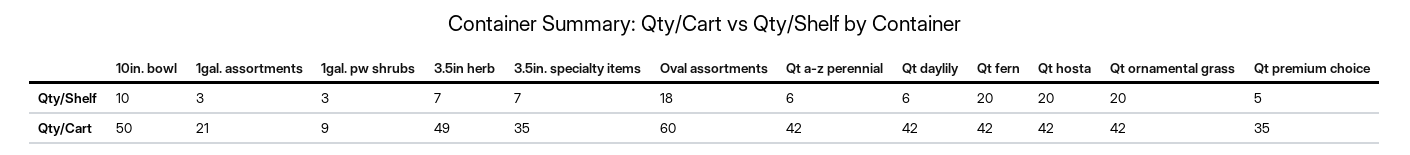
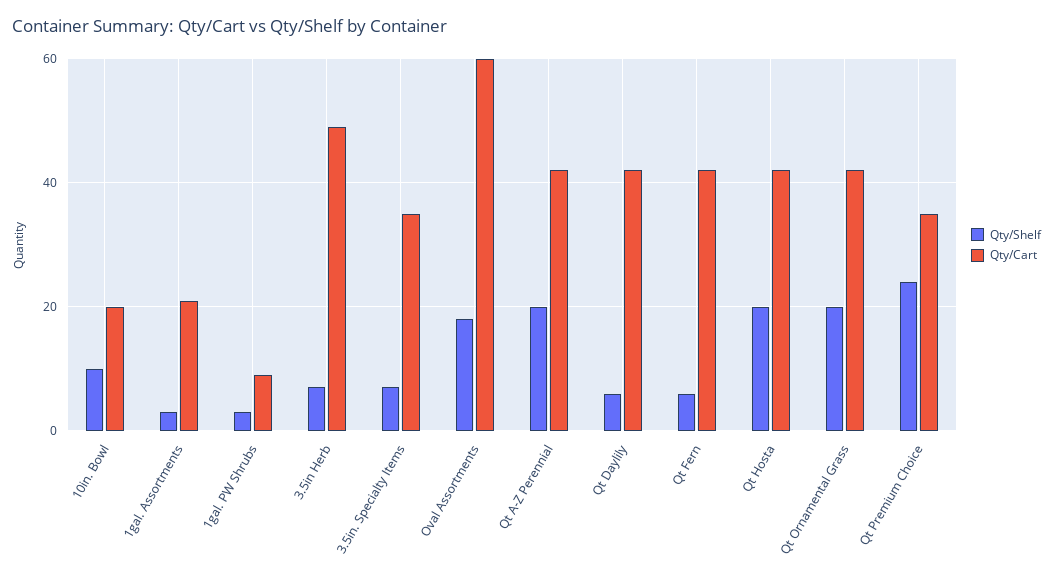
  {
    "Qty/Shelf": {
      "10in. bowl": 10,
      "1gal. assortments": 3,
      "1gal. pw shrubs": 3,
      "3.5in herb": 7,
      "3.5in. specialty items": 7,
      "Oval assortments": 18,
-     "Qt a-z perennial": 6,
+     "Qt a-z perennial": 20,
      "Qt daylily": 6,
-     "Qt fern": 20,
+     "Qt fern": 5,
      "Qt hosta": 20,
      "Qt ornamental grass": 20,
-     "Qt premium choice": 5
+     "Qt premium choice": 25
    },
    "Qty/Cart": {
-     "10in. bowl": 50,
+     "10in. bowl": 20,
      "1gal. assortments": 21,
      "1gal. pw shrubs": 9,
      "3.5in herb": 49,
      "3.5in. specialty items": 35,
      "Oval assortments": 60,
      "Qt a-z perennial": 42,
      "Qt daylily": 42,
      "Qt fern": 42,
      "Qt hosta": 42,
      "Qt ornamental grass": 42,
      "Qt premium choice": 35
    }
  }

